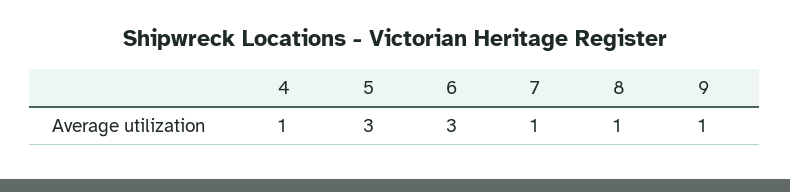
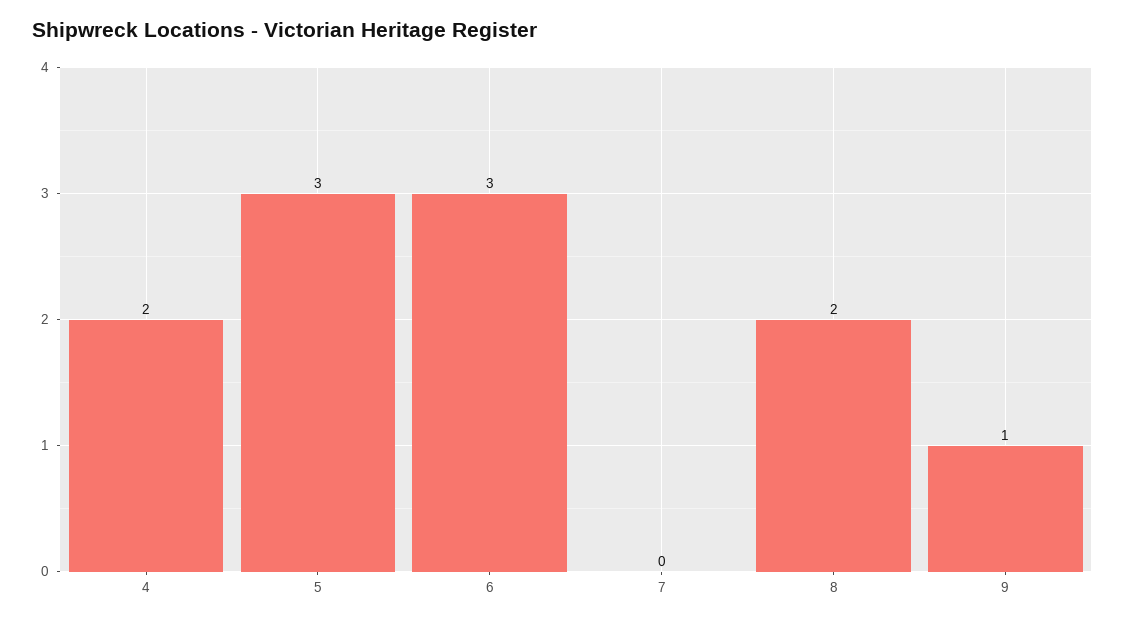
  {
-   "4": 1,
+   "4": 2,
    "5": 3,
    "6": 3,
-   "7": 1,
+   "7": 0,
-   "8": 1,
+   "8": 2,
    "9": 1
  }

